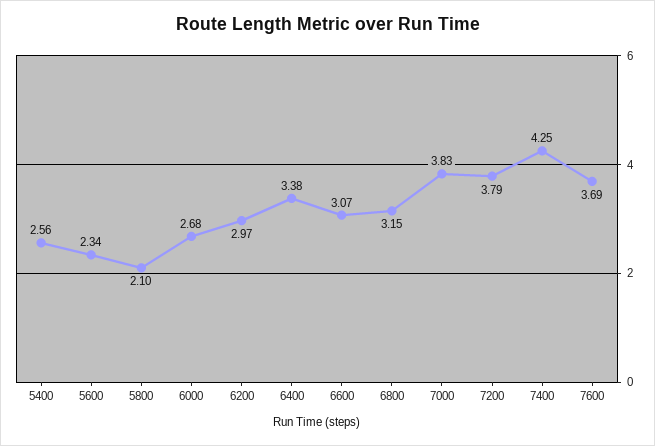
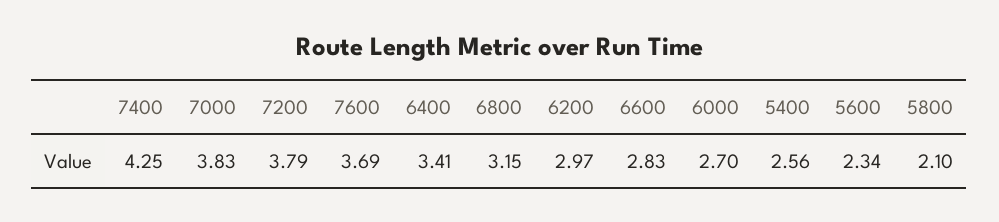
  {
    "5400": 2.56,
    "5600": 2.34,
    "5800": 2.1,
-   "6000": 2.68,
+   "6000": 2.7,
    "6200": 2.97,
-   "6400": 3.38,
+   "6400": 3.41,
-   "6600": 3.07,
+   "6600": 2.83,
    "6800": 3.15,
    "7000": 3.83,
    "7200": 3.79,
    "7400": 4.25,
    "7600": 3.69
  }

